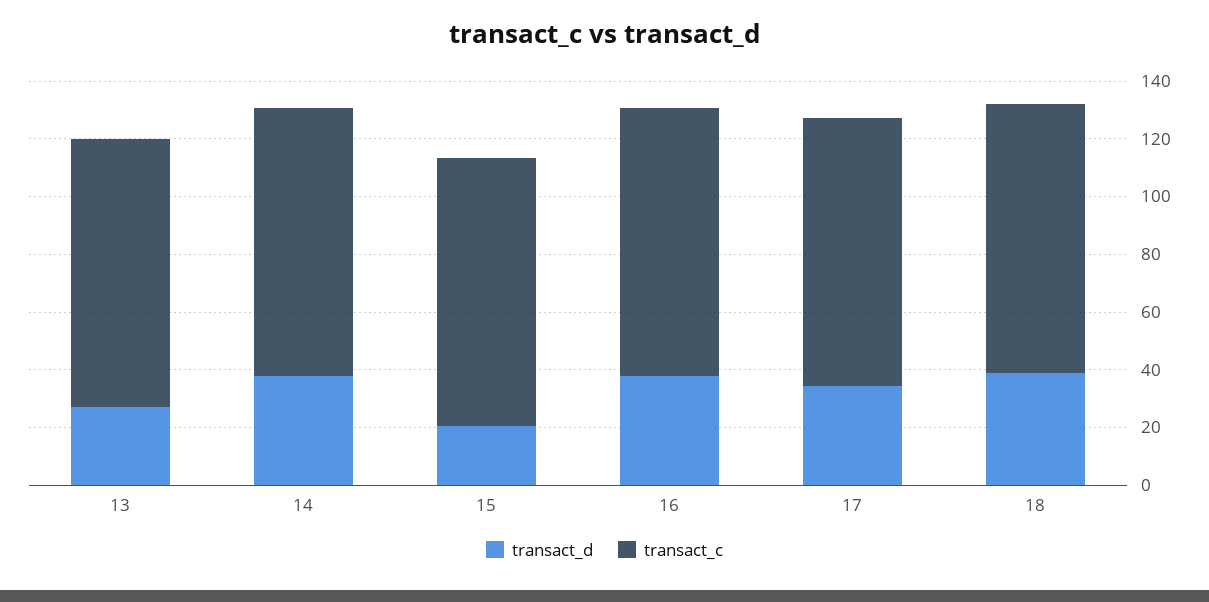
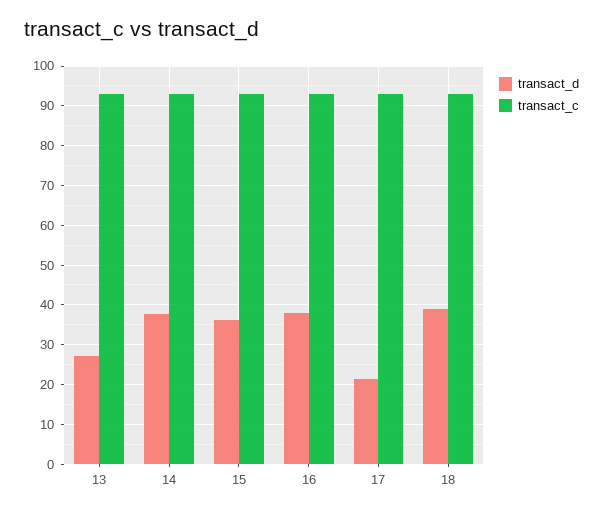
  {
    "transact_d": {
      "13": 28,
      "14": 38,
-     "15": 20,
+     "15": 36,
      "16": 38,
-     "17": 35,
+     "17": 22,
      "18": 40
    },
    "transact_c": {
      "13": 92,
      "14": 92,
      "15": 92,
      "16": 92,
      "17": 92,
      "18": 92
    }
  }

